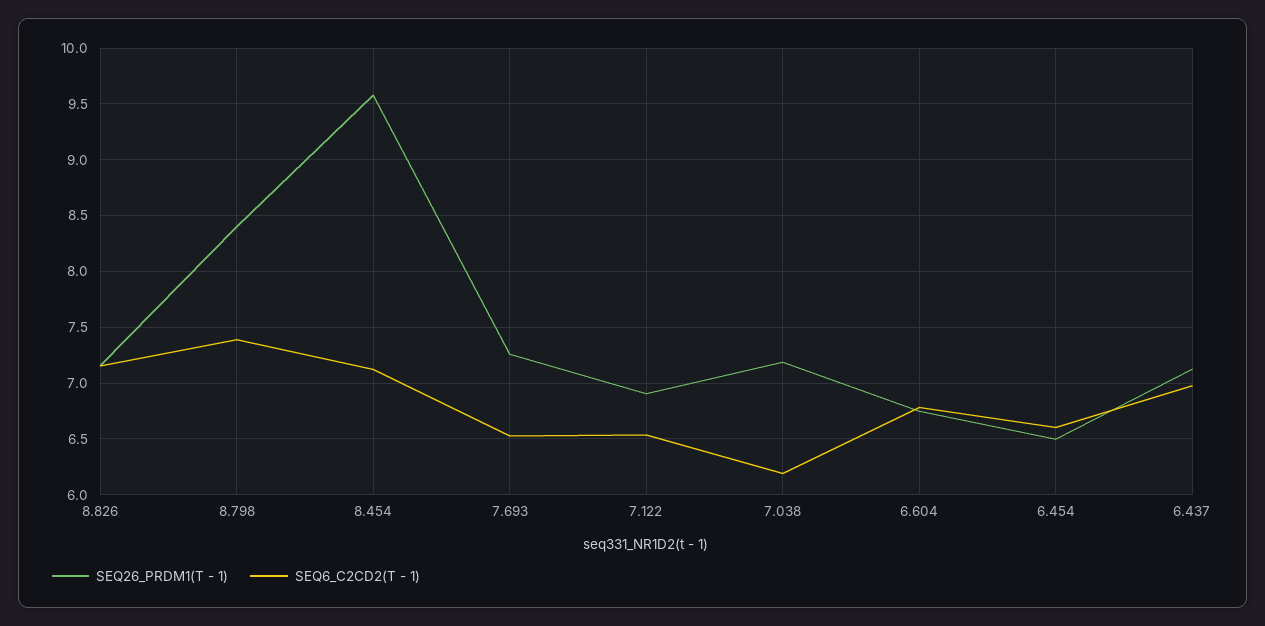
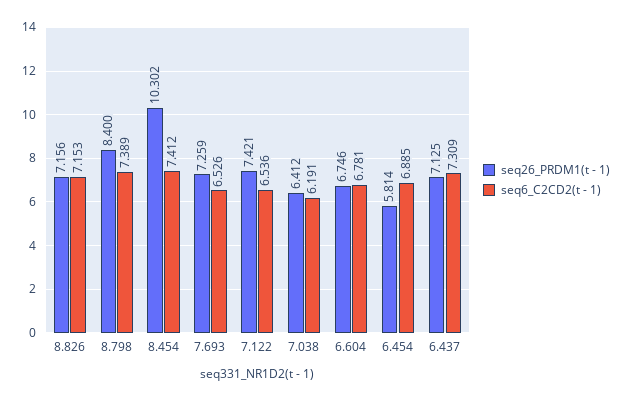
  {
    "SEQ26_PRDM1(T - 1)": {
      "8.826": 7.156,
      "8.798": 8.4,
-     "8.454": 9.6,
+     "8.454": 10.302,
      "7.693": 7.259,
-     "7.122": 6.9,
+     "7.122": 7.421,
-     "7.038": 7.2,
+     "7.038": 6.412,
      "6.604": 6.746,
-     "6.454": 6.5,
+     "6.454": 5.814,
      "6.437": 7.125
    },
    "SEQ6_C2CD2(T - 1)": {
      "8.826": 7.153,
      "8.798": 7.389,
-     "8.454": 7.1,
+     "8.454": 7.412,
      "7.693": 6.526,
      "7.122": 6.536,
      "7.038": 6.191,
      "6.604": 6.781,
-     "6.454": 6.6,
+     "6.454": 6.885,
-     "6.437": 7
+     "6.437": 7.309
    }
  }

